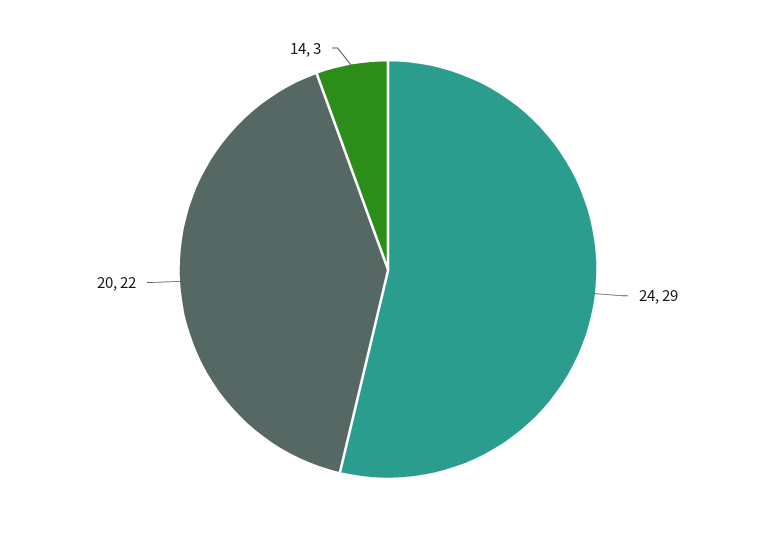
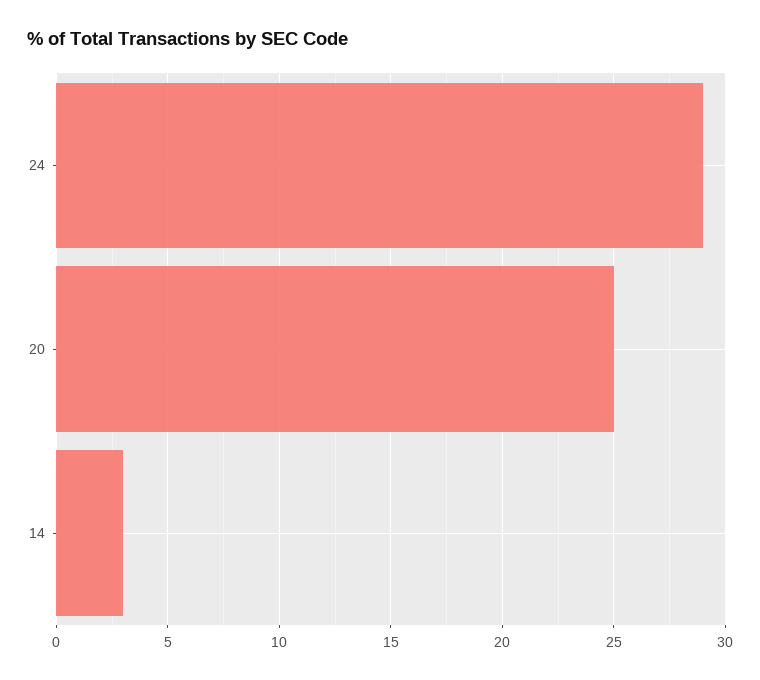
  {
    "24": 29,
-   "20": 22,
+   "20": 25,
    "14": 3
  }

